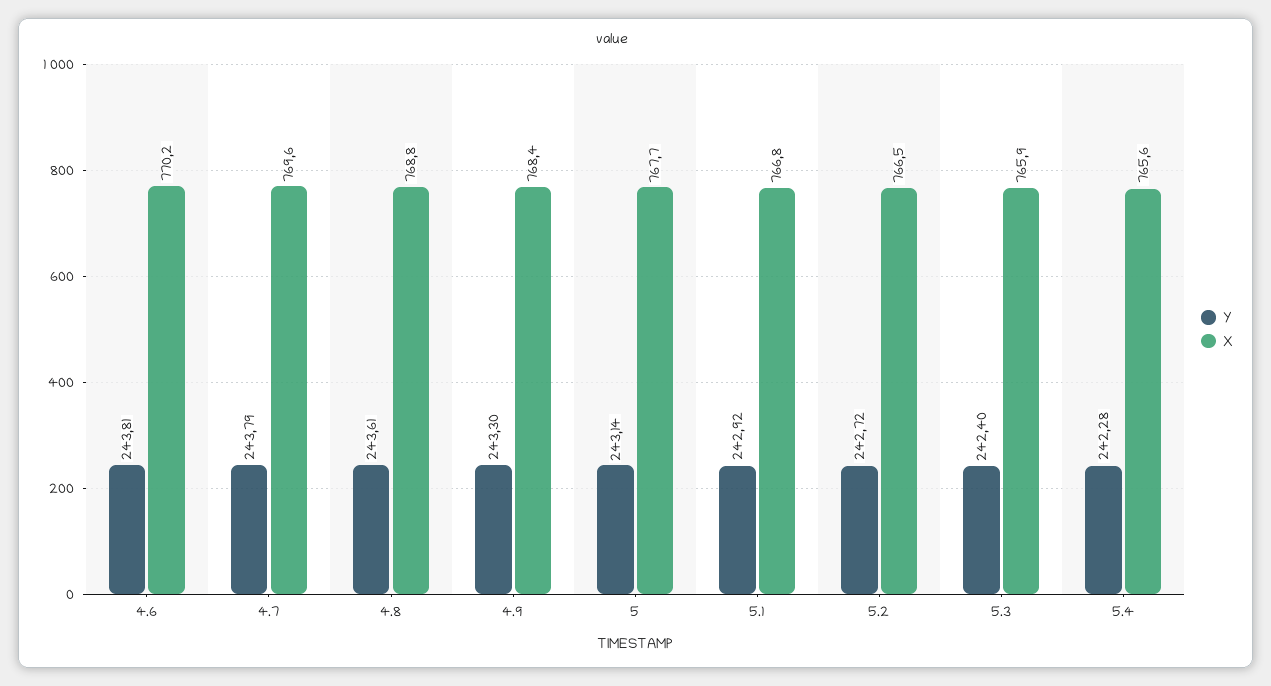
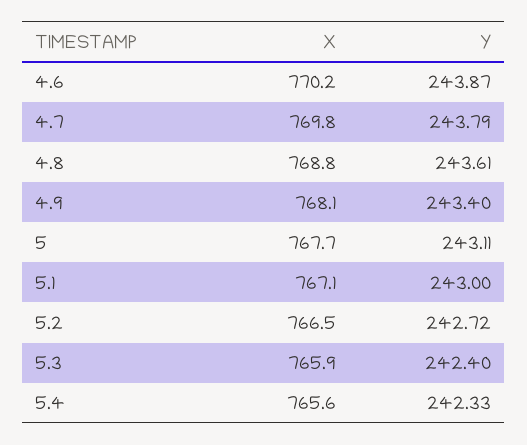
  {
    "Y": {
-     "4.6": 243.81,
+     "4.6": 243.87,
      "4.7": 243.79,
      "4.8": 243.61,
-     "4.9": 243.3,
+     "4.9": 243.4,
-     "5": 243.14,
+     "5": 243.11,
-     "5.1": 242.92,
+     "5.1": 243,
      "5.2": 242.72,
      "5.3": 242.4,
-     "5.4": 242.28
+     "5.4": 242.33
    },
    "X": {
      "4.6": 770.2,
-     "4.7": 769.6,
+     "4.7": 769.8,
      "4.8": 768.8,
-     "4.9": 768.4,
+     "4.9": 768.1,
      "5": 767.7,
-     "5.1": 766.8,
+     "5.1": 767.1,
      "5.2": 766.5,
      "5.3": 765.9,
      "5.4": 765.6
    }
  }

